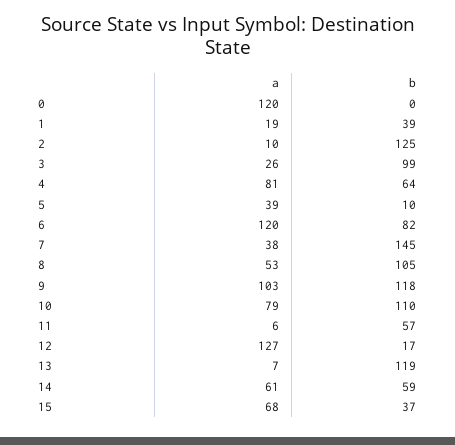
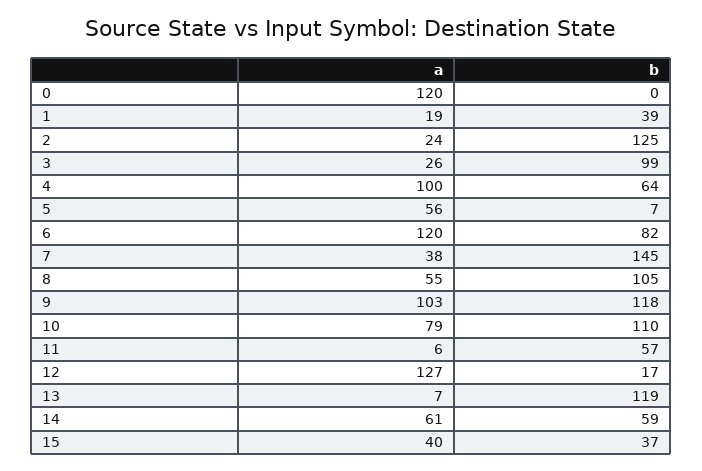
  {
    "a": {
      "0": 120,
      "1": 19,
-     "2": 10,
+     "2": 24,
      "3": 26,
-     "4": 81,
+     "4": 100,
-     "5": 39,
+     "5": 56,
      "6": 120,
      "7": 38,
-     "8": 53,
+     "8": 55,
      "9": 103,
      "10": 79,
      "11": 6,
      "12": 127,
      "13": 7,
      "14": 61,
-     "15": 68
+     "15": 40
    },
    "b": {
      "0": 0,
      "1": 39,
      "2": 125,
      "3": 99,
      "4": 64,
-     "5": 10,
+     "5": 7,
      "6": 82,
      "7": 145,
      "8": 105,
      "9": 118,
      "10": 110,
      "11": 57,
      "12": 17,
      "13": 119,
      "14": 59,
      "15": 37
    }
  }

